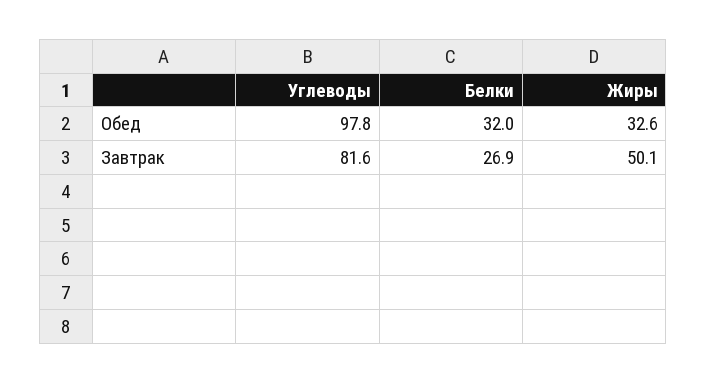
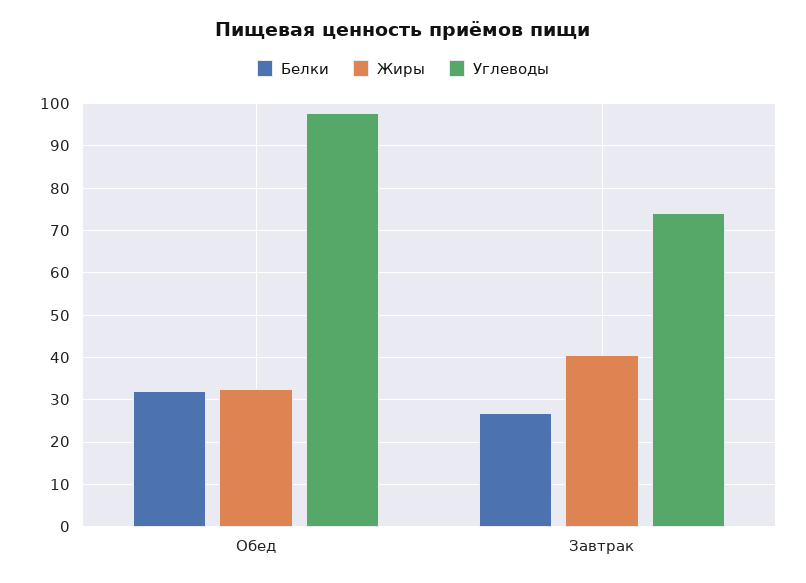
  {
    "Углеводы": {
      "Обед": 97.8,
-     "Завтрак": 81.6
+     "Завтрак": 74
    },
    "Белки": {
      "Обед": 32,
      "Завтрак": 26.9
    },
    "Жиры": {
      "Обед": 32.6,
-     "Завтрак": 50.1
+     "Завтрак": 40
    }
  }

